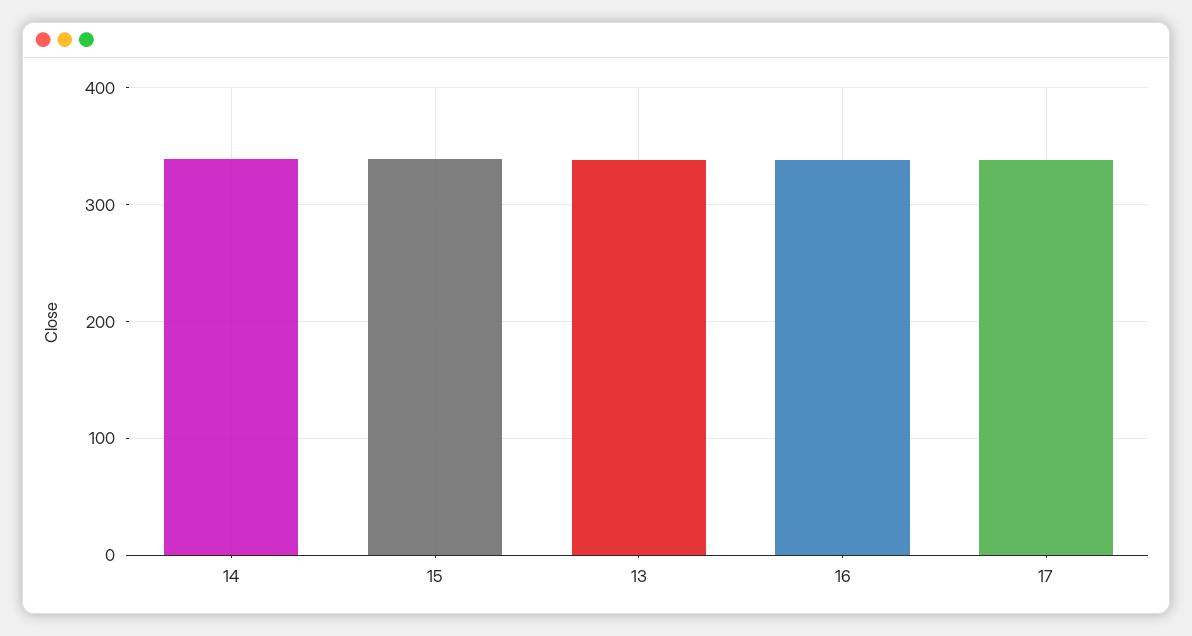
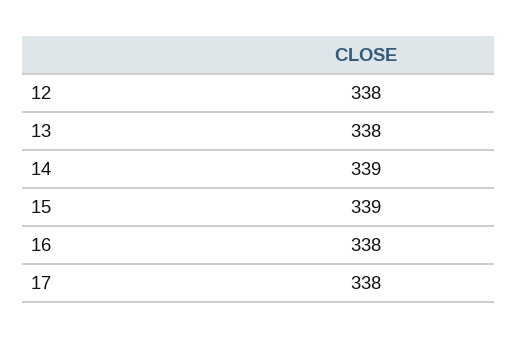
  {
    "14": 339,
    "15": 339,
    "13": 338,
    "16": 338,
-   "17": 338
+   "17": 338,
+   "12": 338
  }

